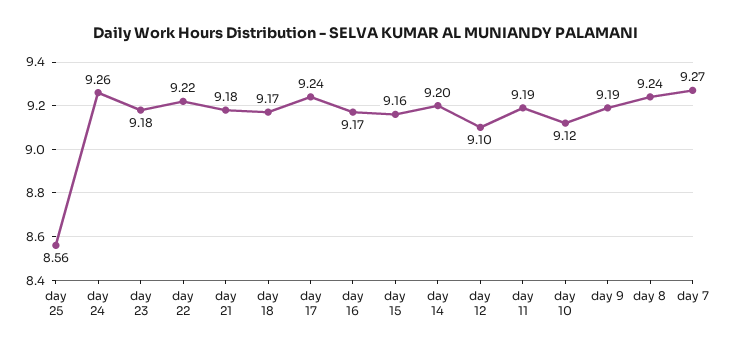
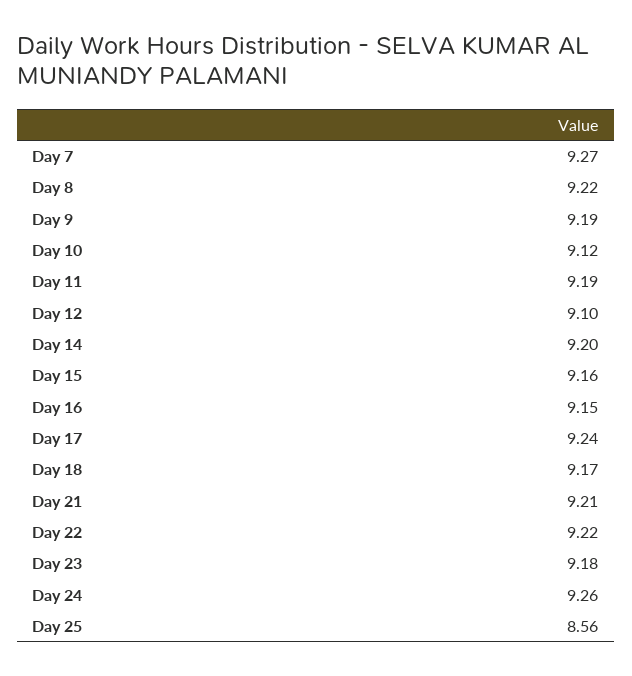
  {
    "day 25": 8.56,
    "day 24": 9.26,
    "day 23": 9.18,
    "day 22": 9.22,
-   "day 21": 9.18,
+   "day 21": 9.21,
    "day 18": 9.17,
    "day 17": 9.24,
-   "day 16": 9.17,
+   "day 16": 9.15,
    "day 15": 9.16,
    "day 14": 9.2,
    "day 12": 9.1,
    "day 11": 9.19,
    "day 10": 9.12,
    "day 9": 9.19,
-   "day 8": 9.24,
+   "day 8": 9.22,
    "day 7": 9.27
  }

